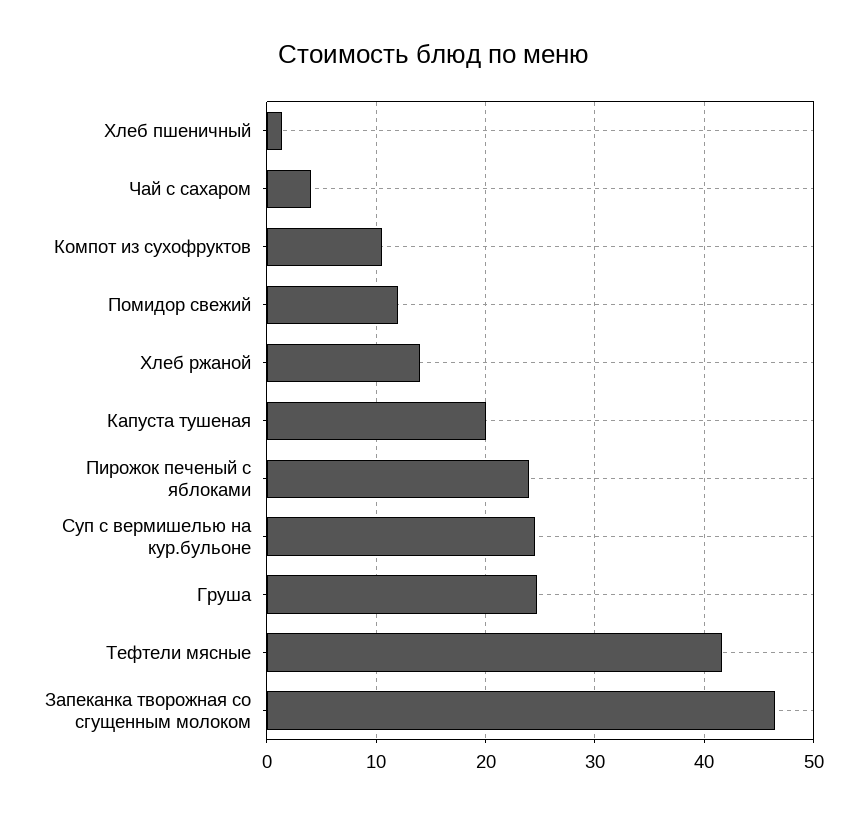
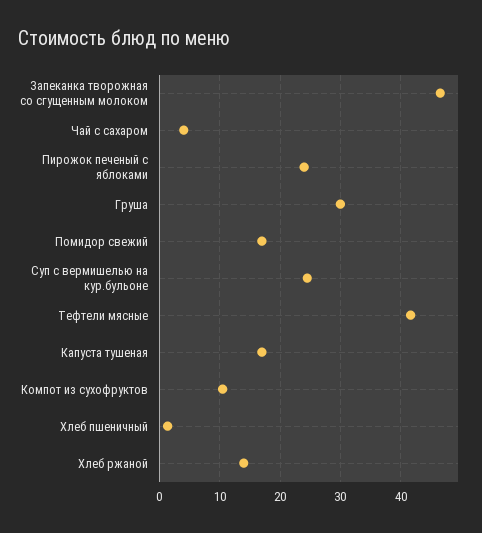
  {
    "Хлеб пшеничный": 1,
    "Чай с сахаром": 4,
    "Компот из сухофруктов": 11,
-   "Помидор свежий": 12,
+   "Помидор свежий": 17,
    "Хлеб ржаной": 14,
-   "Капуста тушеная": 20,
+   "Капуста тушеная": 17,
    "Пирожок печеный с яблоками": 24,
    "Суп с вермишелью на кур.бульоне": 25,
-   "Груша": 25,
+   "Груша": 30,
    "Тефтели мясные": 42,
    "Запеканка творожная со сгущенным молоком": 47
  }

